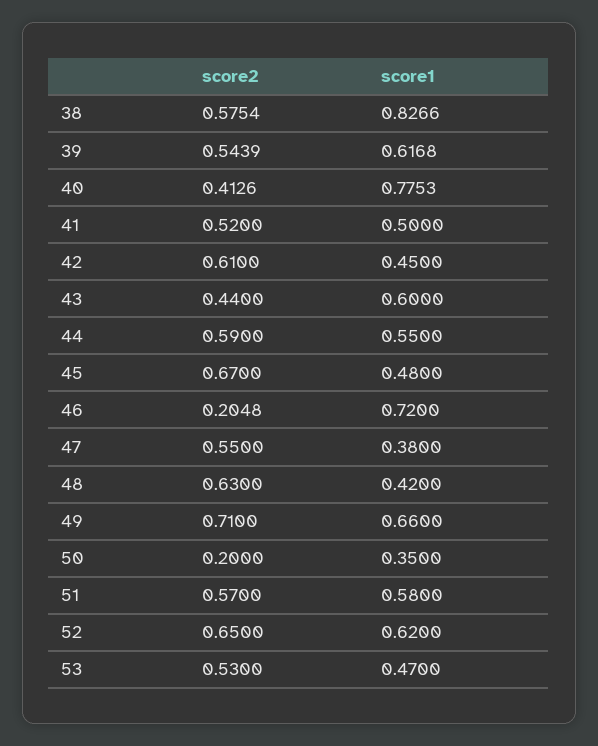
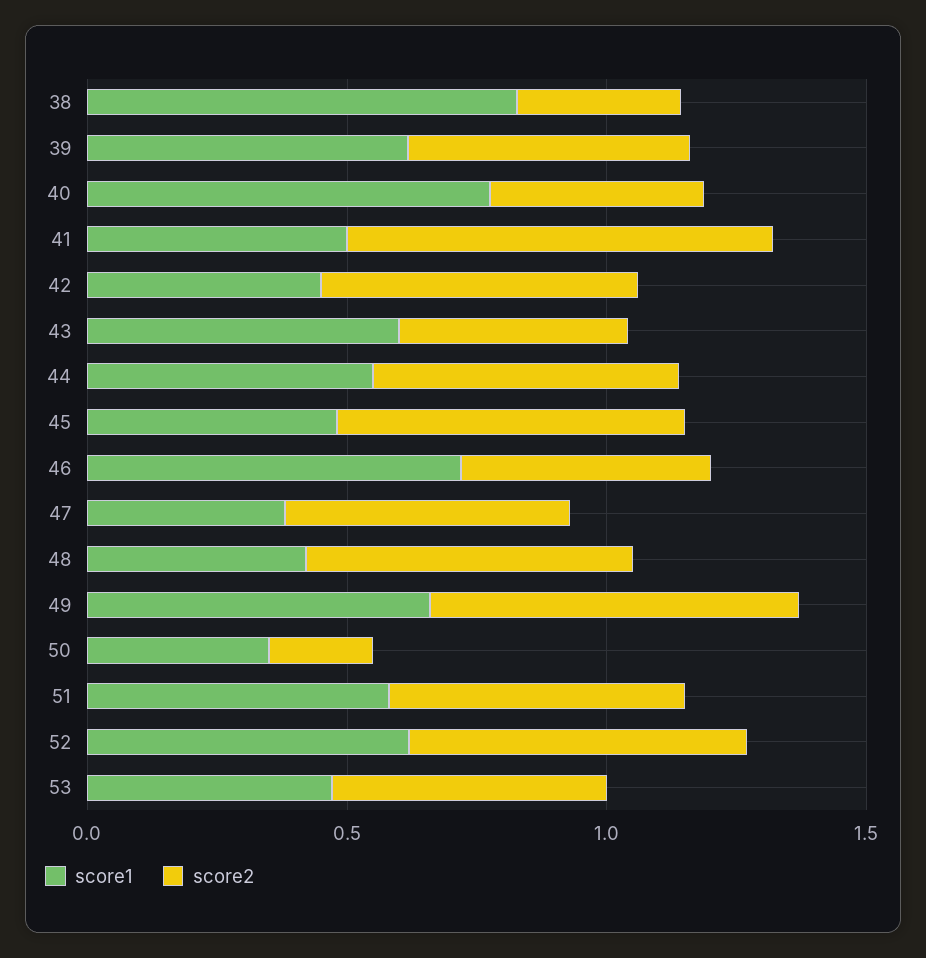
  {
    "score2": {
-     "38": 0.5754,
+     "38": 0.3,
      "39": 0.5439,
      "40": 0.4126,
-     "41": 0.52,
+     "41": 0.8,
      "42": 0.61,
      "43": 0.44,
      "44": 0.59,
      "45": 0.67,
-     "46": 0.2048,
+     "46": 0.5,
      "47": 0.55,
      "48": 0.63,
      "49": 0.71,
      "50": 0.2,
      "51": 0.57,
      "52": 0.65,
      "53": 0.53
    },
    "score1": {
      "38": 0.8266,
      "39": 0.6168,
      "40": 0.7753,
      "41": 0.5,
      "42": 0.45,
      "43": 0.6,
      "44": 0.55,
      "45": 0.48,
      "46": 0.72,
      "47": 0.38,
      "48": 0.42,
      "49": 0.66,
      "50": 0.35,
      "51": 0.58,
      "52": 0.62,
      "53": 0.47
    }
  }

